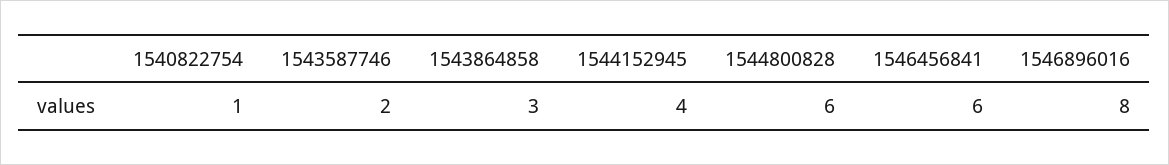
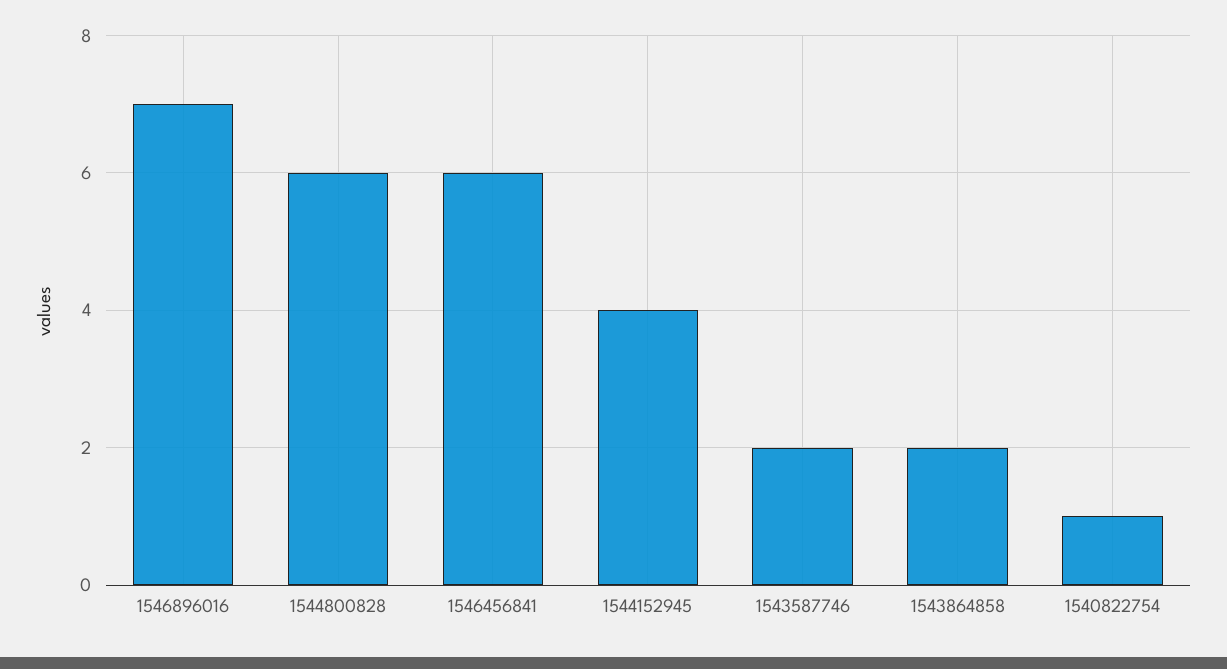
  {
    "1540822754": 1,
    "1543587746": 2,
-   "1543864858": 3,
+   "1543864858": 2,
    "1544152945": 4,
    "1544800828": 6,
    "1546456841": 6,
-   "1546896016": 8
+   "1546896016": 7
  }

